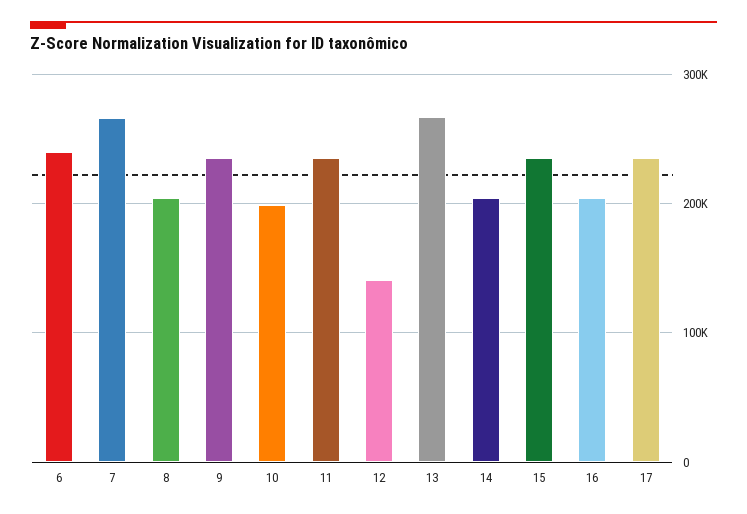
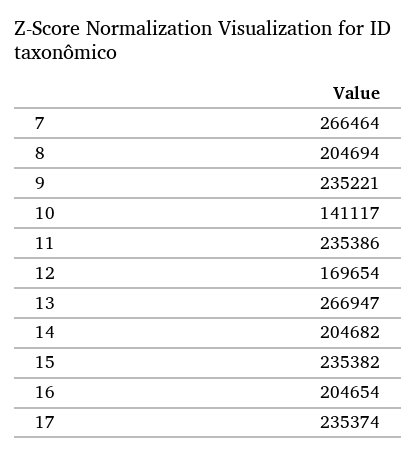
  {
-   "6": 240000,
    "7": 266464,
    "8": 204694,
    "9": 235221,
-   "10": 200000,
+   "10": 141117,
    "11": 235386,
-   "12": 140000,
+   "12": 169654,
    "13": 266947,
    "14": 204682,
    "15": 235382,
    "16": 204654,
    "17": 235374
  }

